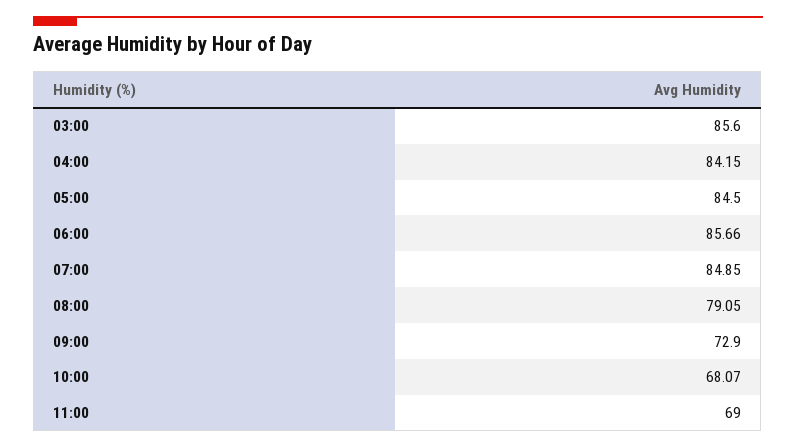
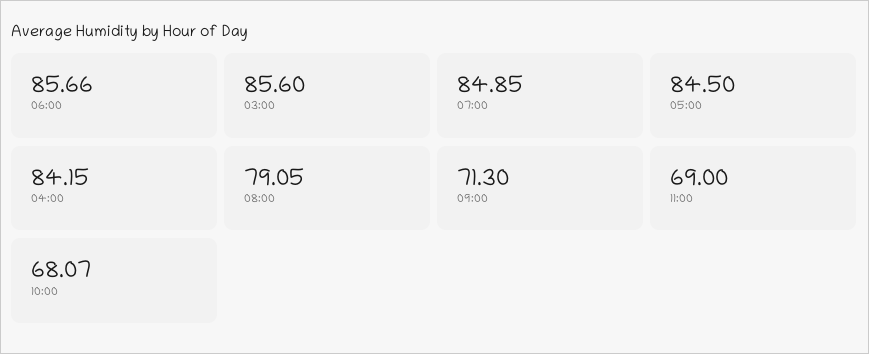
  {
    "03:00": 85.6,
    "04:00": 84.15,
    "05:00": 84.5,
    "06:00": 85.66,
    "07:00": 84.85,
    "08:00": 79.05,
-   "09:00": 72.9,
+   "09:00": 71.3,
    "10:00": 68.07,
    "11:00": 69
  }

